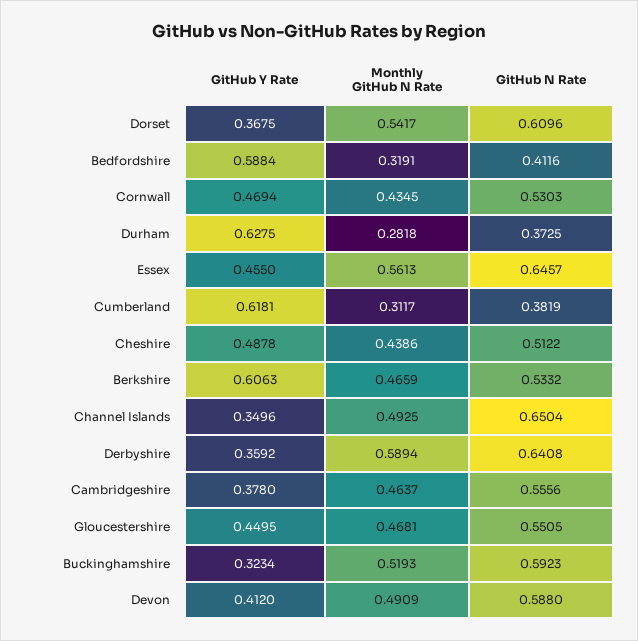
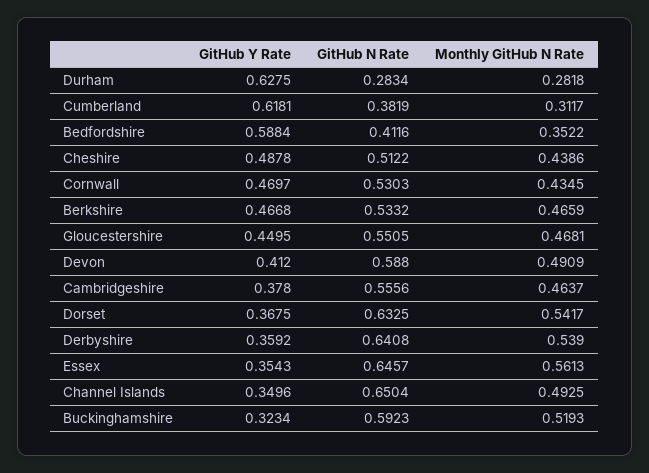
  {
    "GitHub Y Rate": {
      "Dorset": 0.3675,
      "Bedfordshire": 0.5884,
-     "Cornwall": 0.4694,
+     "Cornwall": 0.4697,
      "Durham": 0.6275,
-     "Essex": 0.455,
+     "Essex": 0.3543,
      "Cumberland": 0.6181,
      "Cheshire": 0.4878,
-     "Berkshire": 0.6063,
+     "Berkshire": 0.4668,
      "Channel Islands": 0.3496,
      "Derbyshire": 0.3592,
      "Cambridgeshire": 0.378,
      "Gloucestershire": 0.4495,
      "Buckinghamshire": 0.3234,
      "Devon": 0.412
    },
    "Monthly GitHub N Rate": {
      "Dorset": 0.5417,
-     "Bedfordshire": 0.3191,
+     "Bedfordshire": 0.3522,
      "Cornwall": 0.4345,
      "Durham": 0.2818,
      "Essex": 0.5613,
      "Cumberland": 0.3117,
      "Cheshire": 0.4386,
      "Berkshire": 0.4659,
      "Channel Islands": 0.4925,
-     "Derbyshire": 0.5894,
+     "Derbyshire": 0.539,
      "Cambridgeshire": 0.4637,
      "Gloucestershire": 0.4681,
      "Buckinghamshire": 0.5193,
      "Devon": 0.4909
    },
    "GitHub N Rate": {
-     "Dorset": 0.6096,
+     "Dorset": 0.6325,
      "Bedfordshire": 0.4116,
      "Cornwall": 0.5303,
-     "Durham": 0.3725,
+     "Durham": 0.2834,
      "Essex": 0.6457,
      "Cumberland": 0.3819,
      "Cheshire": 0.5122,
      "Berkshire": 0.5332,
      "Channel Islands": 0.6504,
      "Derbyshire": 0.6408,
      "Cambridgeshire": 0.5556,
      "Gloucestershire": 0.5505,
      "Buckinghamshire": 0.5923,
      "Devon": 0.588
    }
  }

